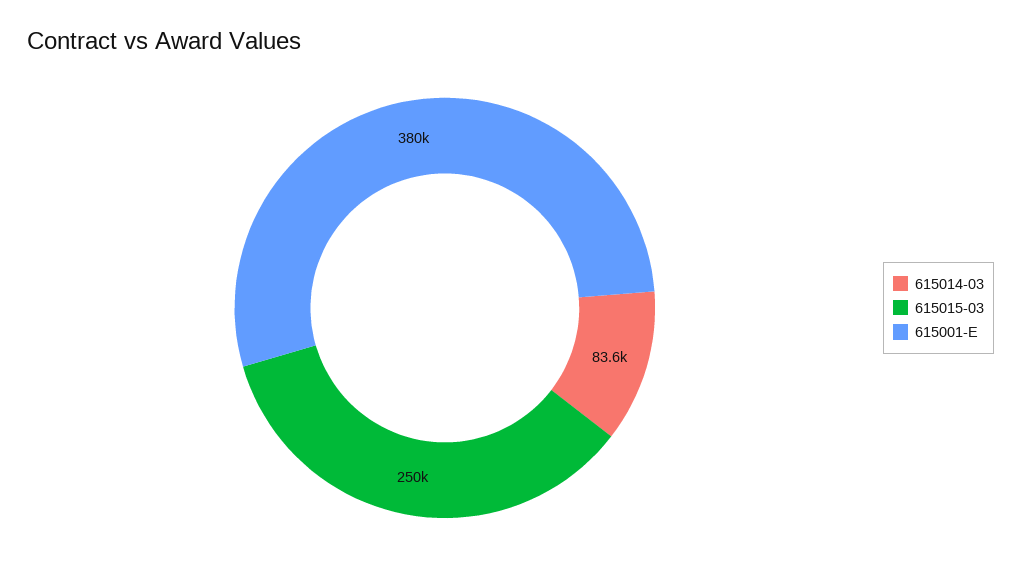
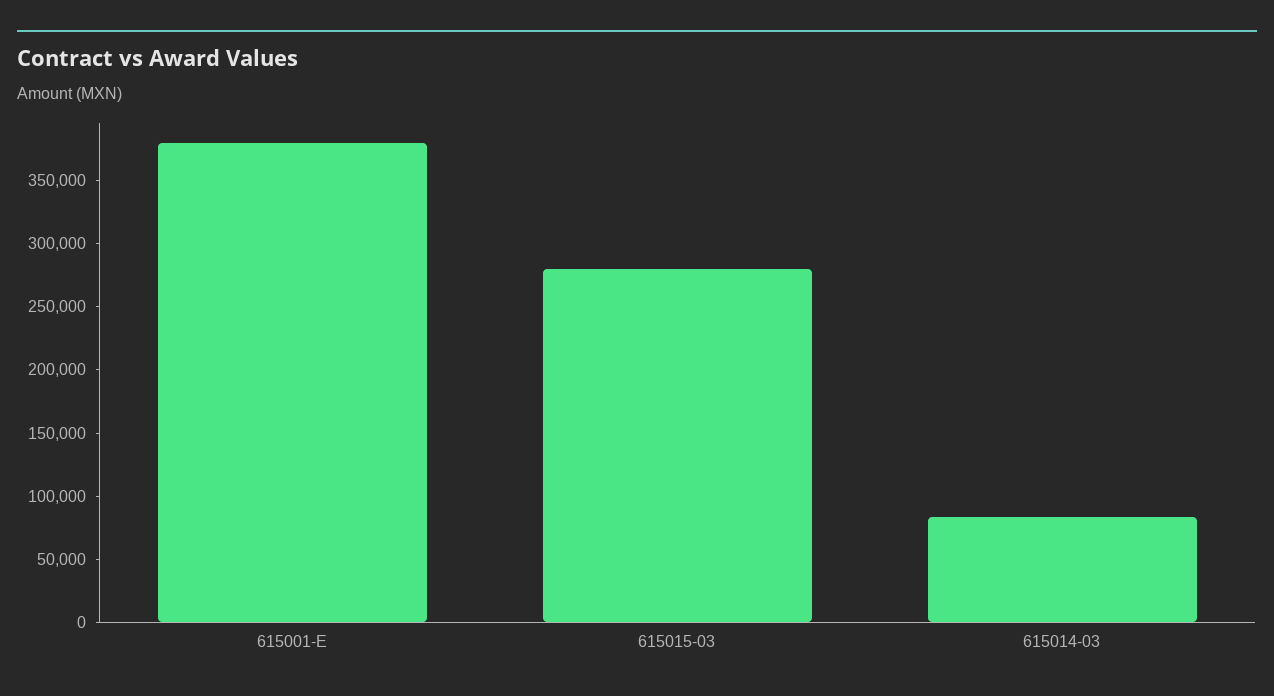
  {
    "615014-03": 83600,
-   "615015-03": 250000,
+   "615015-03": 280000,
    "615001-E": 380000
  }

